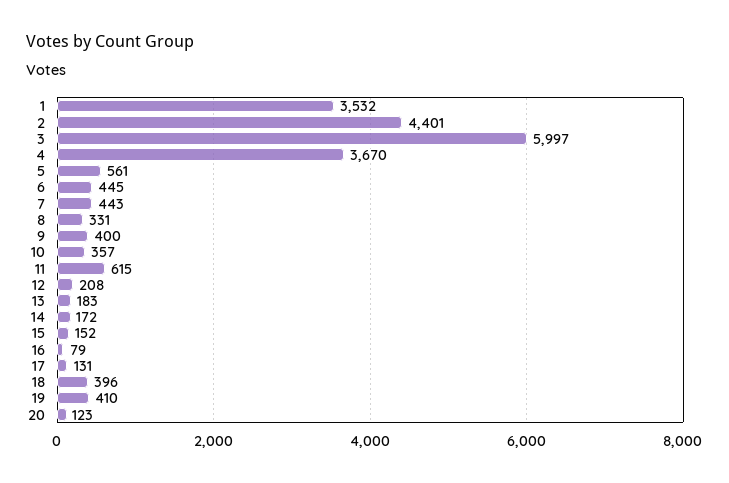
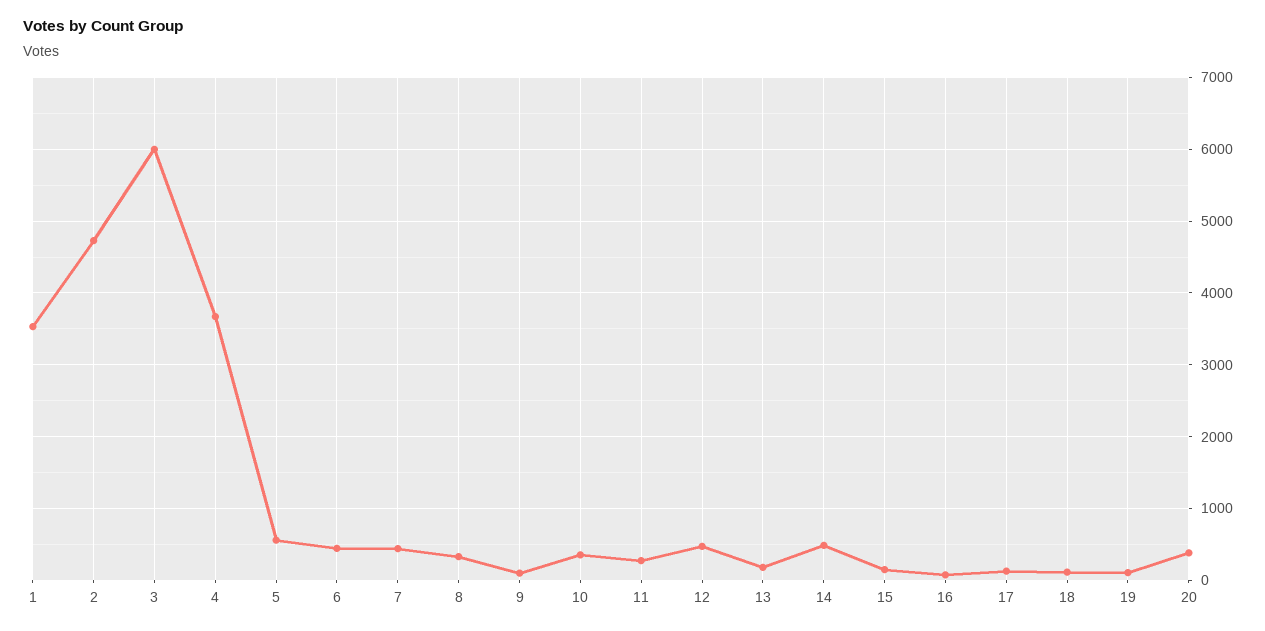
  {
    "1": 3532,
-   "2": 4401,
+   "2": 4700,
    "3": 5997,
    "4": 3670,
    "5": 561,
    "6": 445,
    "7": 443,
    "8": 331,
-   "9": 400,
+   "9": 100,
    "10": 357,
-   "11": 615,
+   "11": 300,
-   "12": 208,
+   "12": 500,
    "13": 183,
-   "14": 172,
+   "14": 500,
    "15": 152,
    "16": 79,
    "17": 131,
-   "18": 396,
+   "18": 100,
-   "19": 410,
+   "19": 100,
-   "20": 123
+   "20": 400
  }

